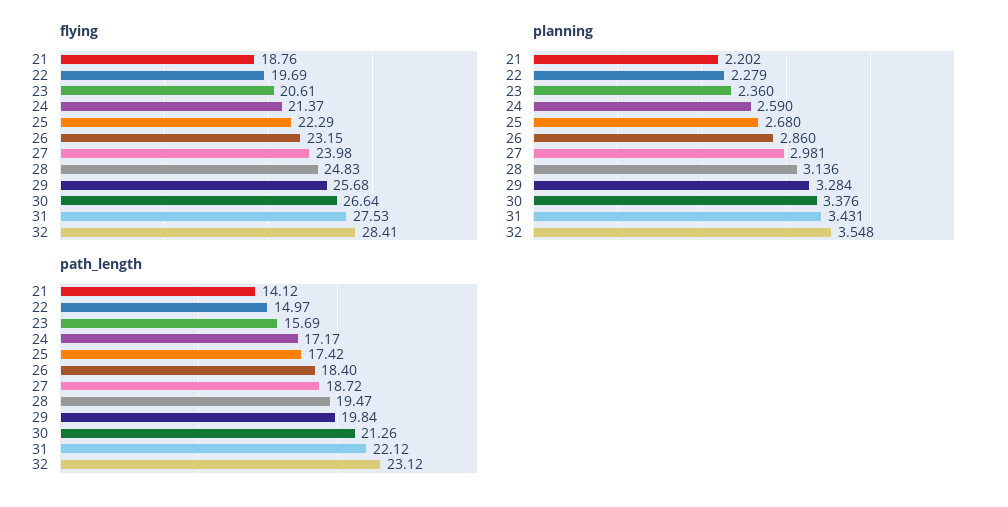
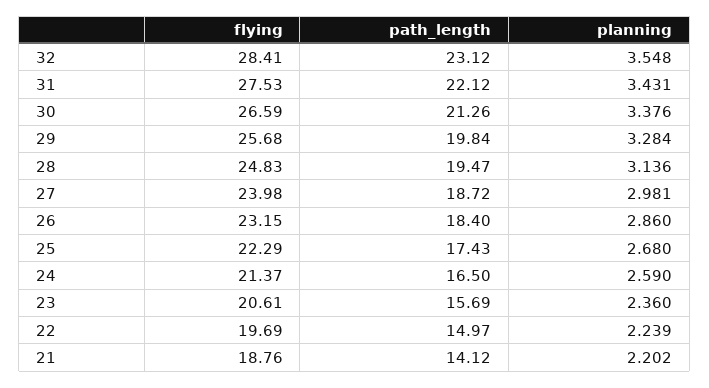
  {
    "flying": {
      "21": 18.76,
      "22": 19.69,
      "23": 20.61,
      "24": 21.37,
      "25": 22.29,
      "26": 23.15,
      "27": 23.98,
      "28": 24.83,
      "29": 25.68,
-     "30": 26.64,
+     "30": 26.59,
      "31": 27.53,
      "32": 28.41
    },
    "planning": {
      "21": 2.202,
-     "22": 2.279,
+     "22": 2.239,
      "23": 2.36,
      "24": 2.59,
      "25": 2.68,
      "26": 2.86,
      "27": 2.981,
      "28": 3.136,
      "29": 3.284,
      "30": 3.376,
      "31": 3.431,
      "32": 3.548
    },
    "path_length": {
      "21": 14.12,
      "22": 14.97,
      "23": 15.69,
-     "24": 17.17,
+     "24": 16.5,
-     "25": 17.42,
+     "25": 17.43,
      "26": 18.4,
      "27": 18.72,
      "28": 19.47,
      "29": 19.84,
      "30": 21.26,
      "31": 22.12,
      "32": 23.12
    }
  }

